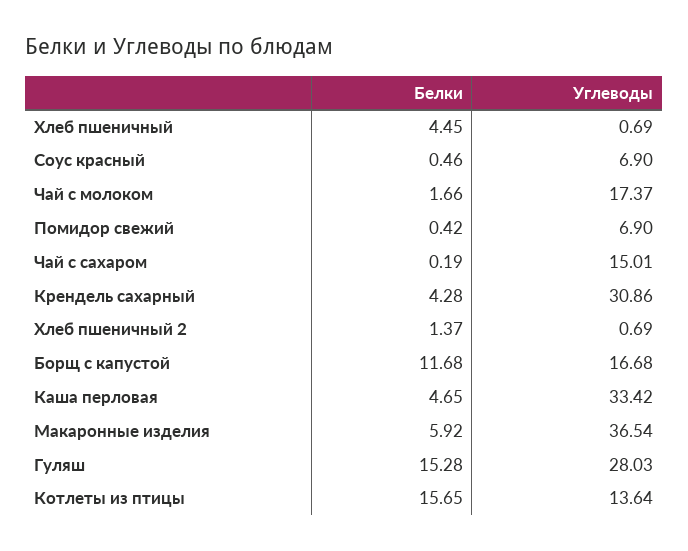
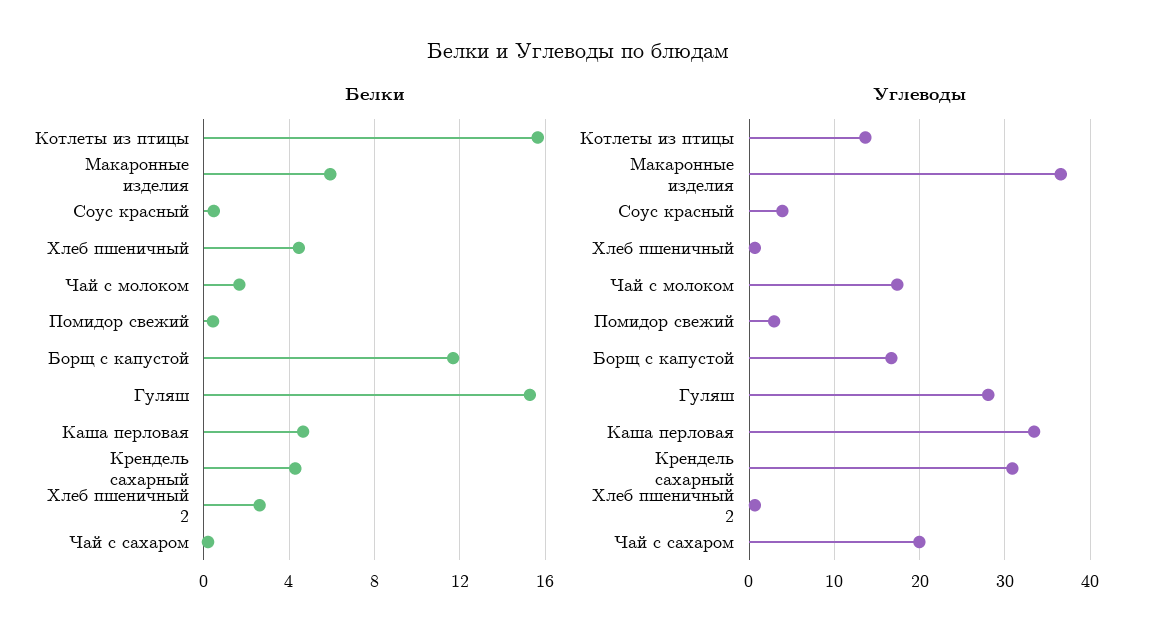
  {
    "Белки": {
      "Хлеб пшеничный": 4.45,
      "Соус красный": 0.46,
      "Чай с молоком": 1.66,
      "Помидор свежий": 0.42,
      "Чай с сахаром": 0.19,
      "Крендель сахарный": 4.28,
-     "Хлеб пшеничный 2": 1.37,
+     "Хлеб пшеничный 2": 2.5,
      "Борщ с капустой": 11.68,
      "Каша перловая": 4.65,
      "Макаронные изделия": 5.92,
      "Гуляш": 15.28,
      "Котлеты из птицы": 15.65
    },
    "Углеводы": {
      "Хлеб пшеничный": 0.69,
-     "Соус красный": 6.9,
+     "Соус красный": 4,
      "Чай с молоком": 17.37,
-     "Помидор свежий": 6.9,
+     "Помидор свежий": 3,
-     "Чай с сахаром": 15.01,
+     "Чай с сахаром": 20,
      "Крендель сахарный": 30.86,
      "Хлеб пшеничный 2": 0.69,
      "Борщ с капустой": 16.68,
      "Каша перловая": 33.42,
      "Макаронные изделия": 36.54,
      "Гуляш": 28.03,
      "Котлеты из птицы": 13.64
    }
  }

